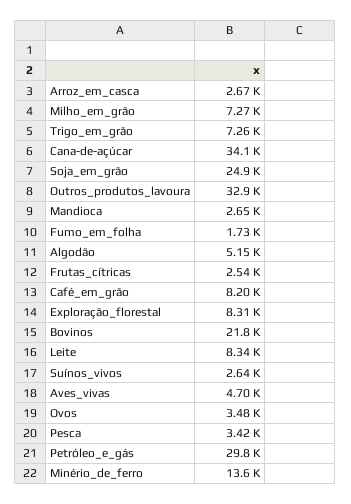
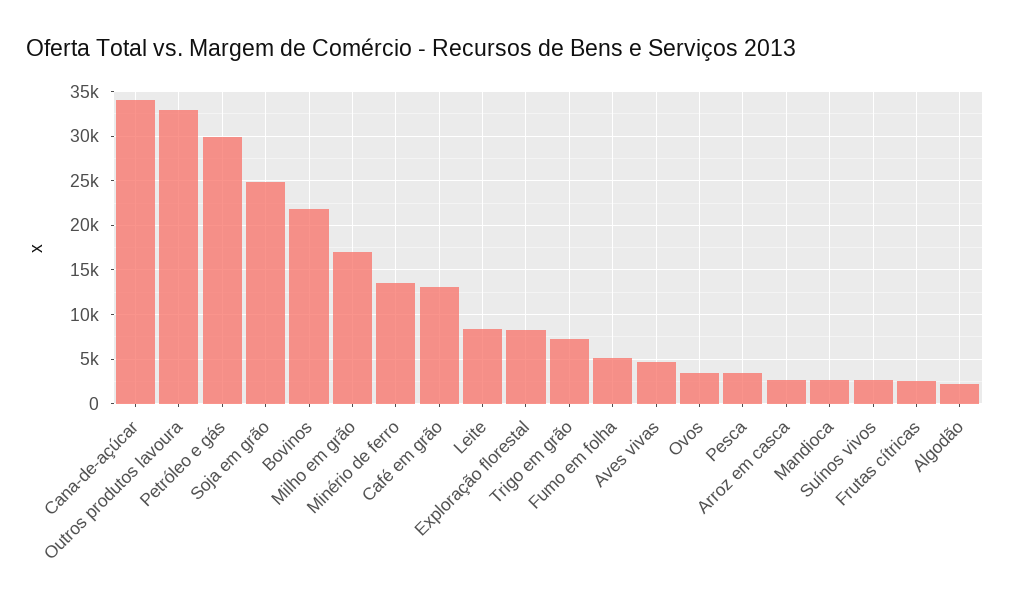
  {
    "Arroz_em_casca": 2670,
-   "Milho_em_grão": 7270,
+   "Milho_em_grão": 17000,
    "Trigo_em_grão": 7260,
    "Cana-de-açúcar": 34100,
    "Soja_em_grão": 24900,
    "Outros_produtos_lavoura": 32900,
    "Mandioca": 2650,
-   "Fumo_em_folha": 1730,
+   "Fumo_em_folha": 5000,
-   "Algodão": 5150,
+   "Algodão": 2000,
    "Frutas_cítricas": 2540,
-   "Café_em_grão": 8200,
+   "Café_em_grão": 13000,
    "Exploração_florestal": 8310,
    "Bovinos": 21800,
    "Leite": 8340,
    "Suínos_vivos": 2640,
    "Aves_vivas": 4700,
    "Ovos": 3480,
    "Pesca": 3420,
    "Petróleo_e_gás": 29800,
    "Minério_de_ferro": 13600
  }

